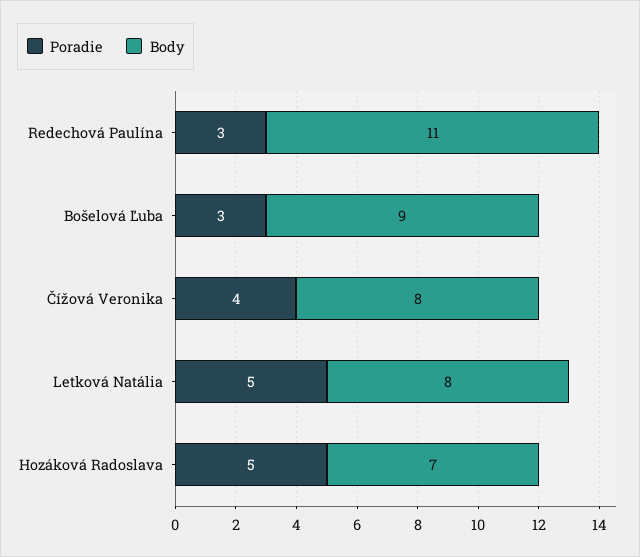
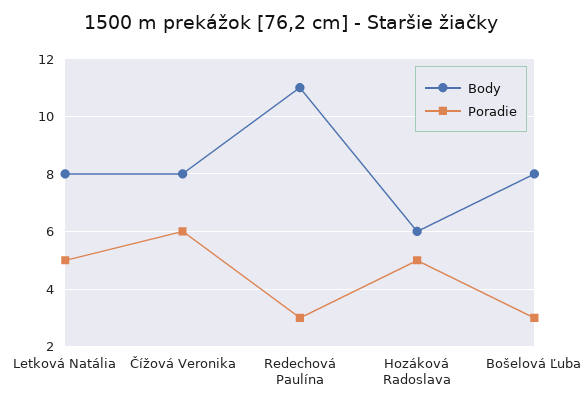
  {
    "Poradie": {
      "Redechová Paulína": 3,
      "Bošelová Ľuba": 3,
-     "Čížová Veronika": 4,
+     "Čížová Veronika": 6,
      "Letková Natália": 5,
      "Hozáková Radoslava": 5
    },
    "Body": {
      "Redechová Paulína": 11,
-     "Bošelová Ľuba": 9,
+     "Bošelová Ľuba": 8,
      "Čížová Veronika": 8,
      "Letková Natália": 8,
-     "Hozáková Radoslava": 7
+     "Hozáková Radoslava": 6
    }
  }

